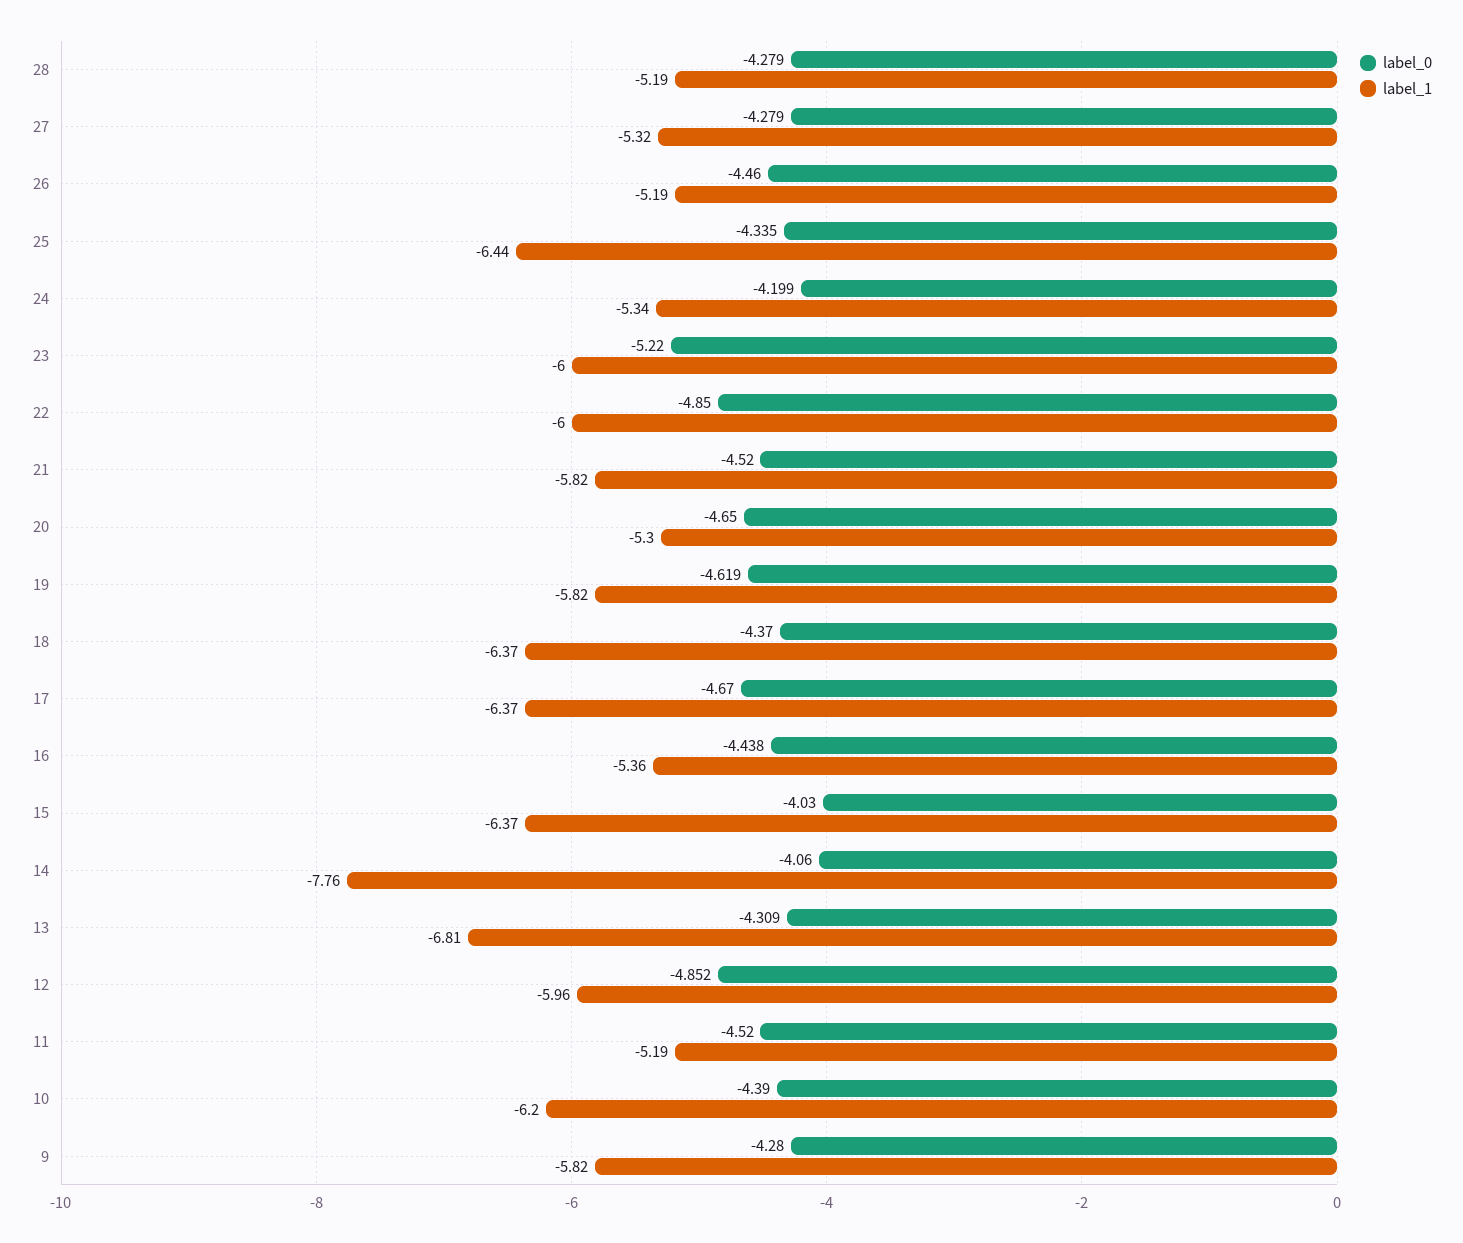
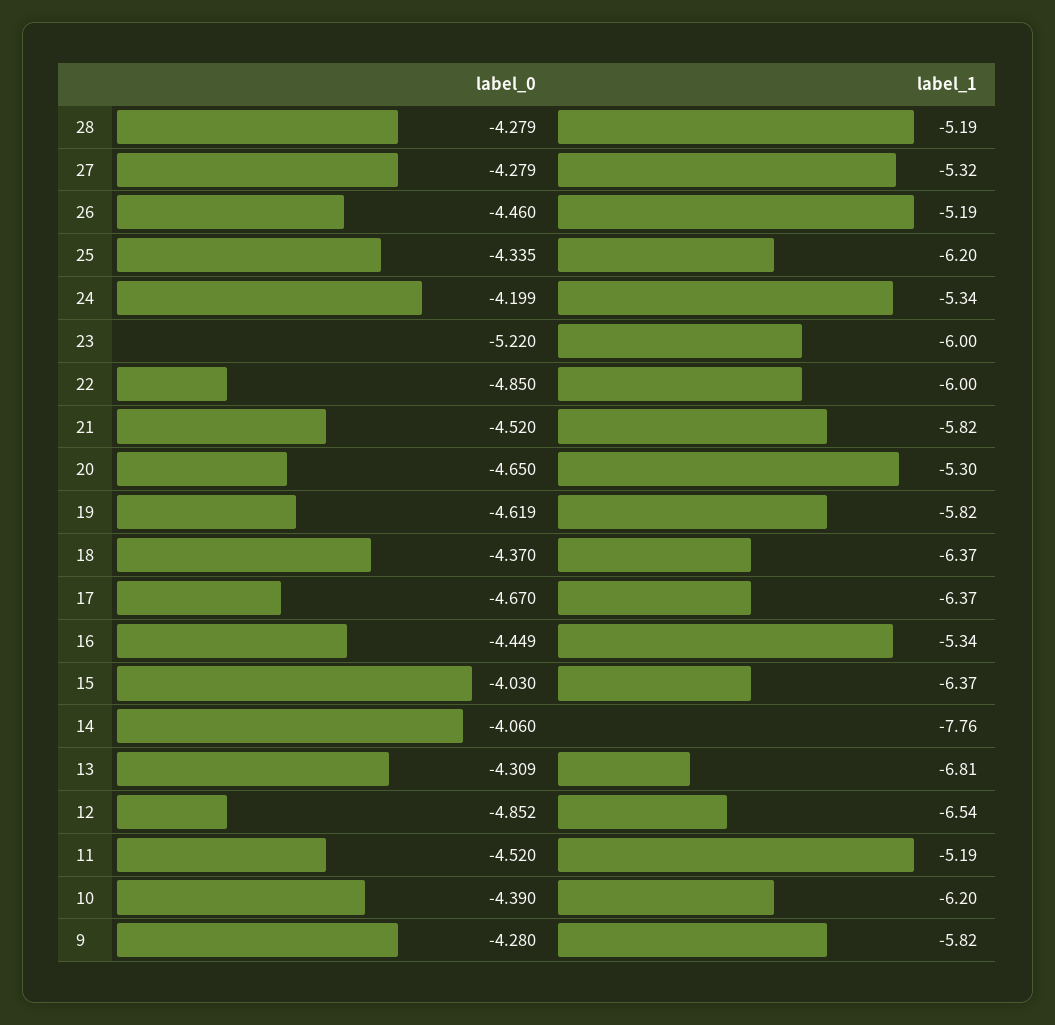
  {
    "label_0": {
      "28": -4.279,
      "27": -4.279,
      "26": -4.46,
      "25": -4.335,
      "24": -4.199,
      "23": -5.22,
      "22": -4.85,
      "21": -4.52,
      "20": -4.65,
      "19": -4.619,
      "18": -4.37,
      "17": -4.67,
-     "16": -4.438,
+     "16": -4.449,
      "15": -4.03,
      "14": -4.06,
      "13": -4.309,
      "12": -4.852,
      "11": -4.52,
      "10": -4.39,
      "9": -4.28
    },
    "label_1": {
      "28": -5.19,
      "27": -5.32,
      "26": -5.19,
-     "25": -6.44,
+     "25": -6.2,
      "24": -5.34,
      "23": -6,
      "22": -6,
      "21": -5.82,
      "20": -5.3,
      "19": -5.82,
      "18": -6.37,
      "17": -6.37,
-     "16": -5.36,
+     "16": -5.34,
      "15": -6.37,
      "14": -7.76,
      "13": -6.81,
-     "12": -5.96,
+     "12": -6.54,
      "11": -5.19,
      "10": -6.2,
      "9": -5.82
    }
  }

